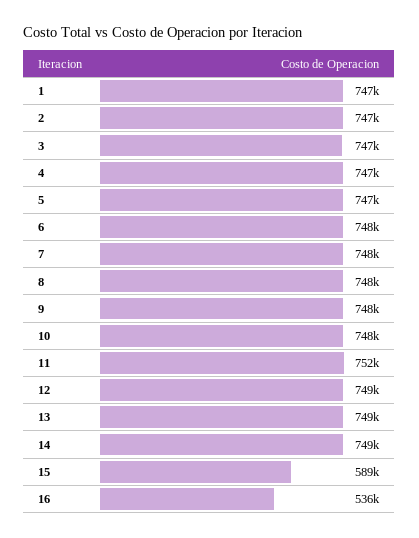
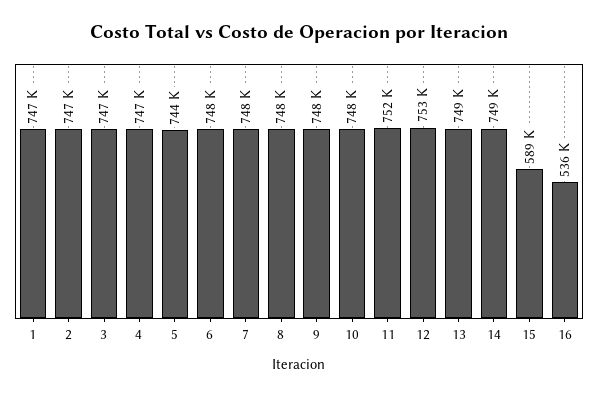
  {
    "1": 747000,
    "2": 747000,
    "3": 747000,
    "4": 747000,
-   "5": 747000,
+   "5": 744000,
    "6": 748000,
    "7": 748000,
    "8": 748000,
    "9": 748000,
    "10": 748000,
    "11": 752000,
-   "12": 749000,
+   "12": 753000,
    "13": 749000,
    "14": 749000,
    "15": 589000,
    "16": 536000
  }

